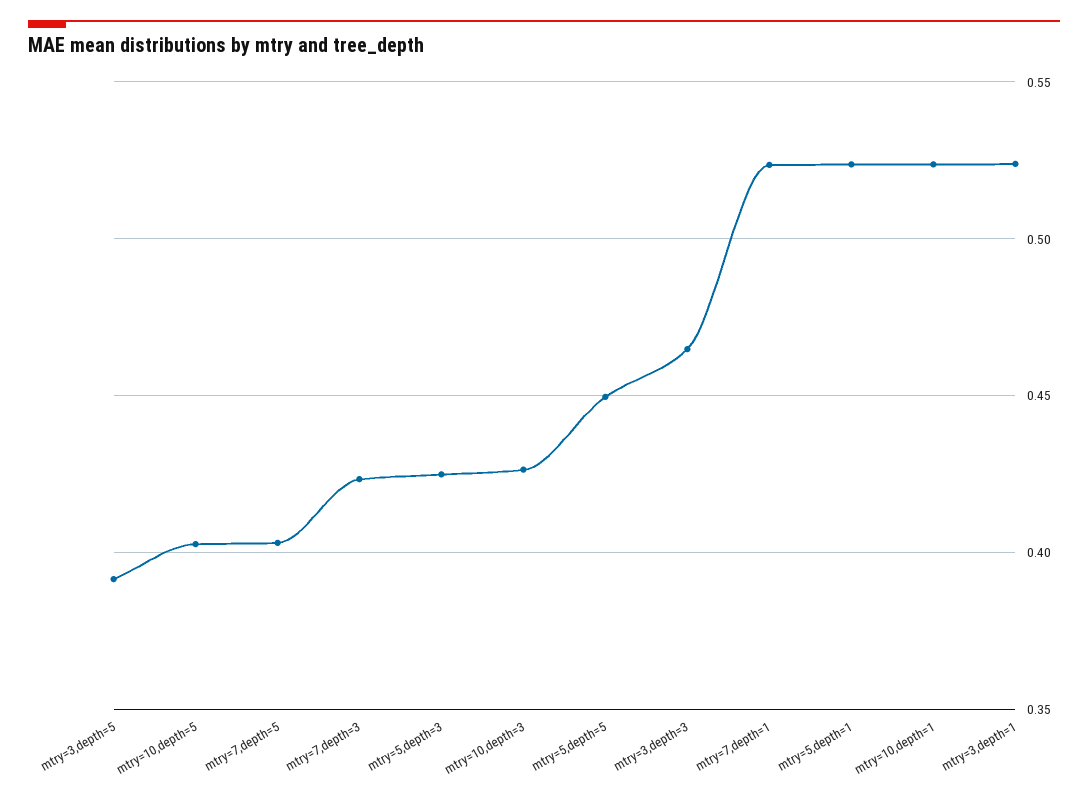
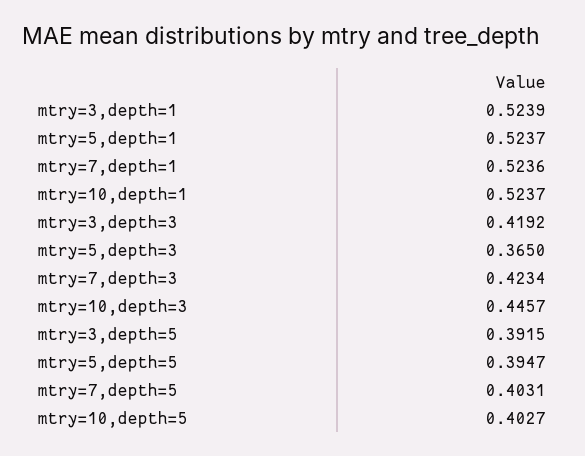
  {
    "mtry=3,depth=5": 0.3915,
    "mtry=10,depth=5": 0.4027,
    "mtry=7,depth=5": 0.4031,
    "mtry=7,depth=3": 0.4234,
-   "mtry=5,depth=3": 0.425,
+   "mtry=5,depth=3": 0.365,
-   "mtry=10,depth=3": 0.425,
+   "mtry=10,depth=3": 0.4457,
-   "mtry=5,depth=5": 0.45,
+   "mtry=5,depth=5": 0.3947,
-   "mtry=3,depth=3": 0.465,
+   "mtry=3,depth=3": 0.4192,
    "mtry=7,depth=1": 0.5236,
    "mtry=5,depth=1": 0.5237,
    "mtry=10,depth=1": 0.5237,
    "mtry=3,depth=1": 0.5239
  }

